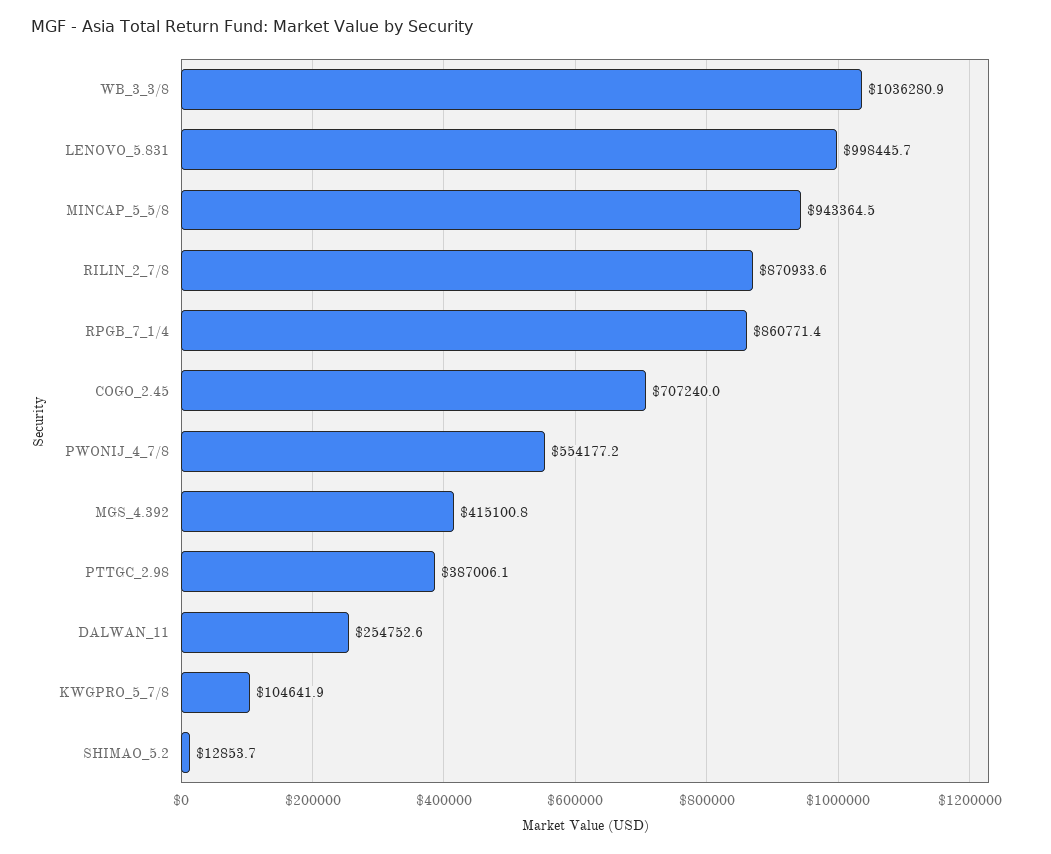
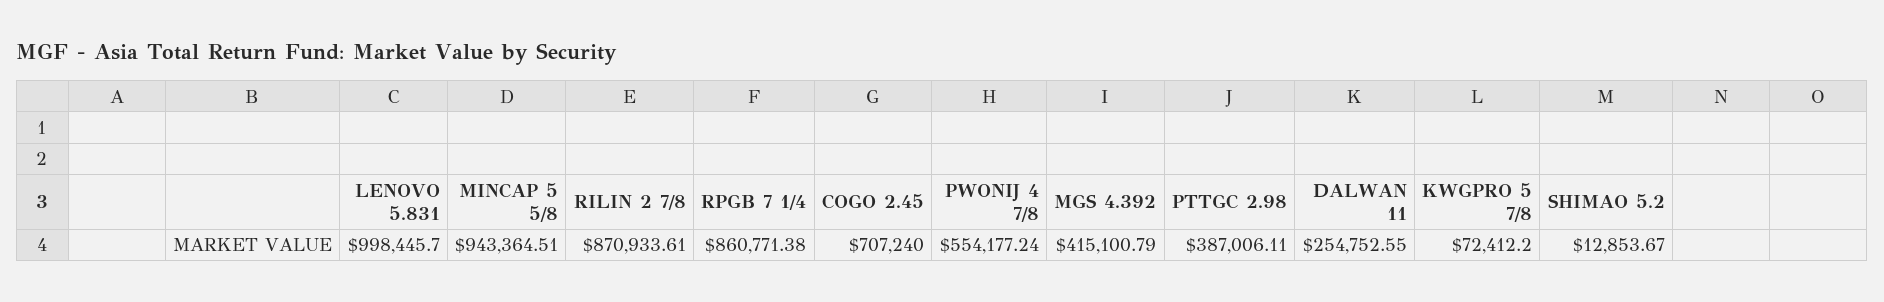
  {
-   "WB_3_3/8": 1036280.9,
    "LENOVO_5.831": 998445.7,
    "MINCAP_5_5/8": 943364.51,
    "RILIN_2_7/8": 870933.61,
    "RPGB_7_1/4": 860771.38,
    "COGO_2.45": 707240,
    "PWONIJ_4_7/8": 554177.24,
    "MGS_4.392": 415100.79,
    "PTTGC_2.98": 387006.11,
    "DALWAN_11": 254752.55,
-   "KWGPRO_5_7/8": 104641.9,
+   "KWGPRO_5_7/8": 72412.2,
    "SHIMAO_5.2": 12853.67
  }

